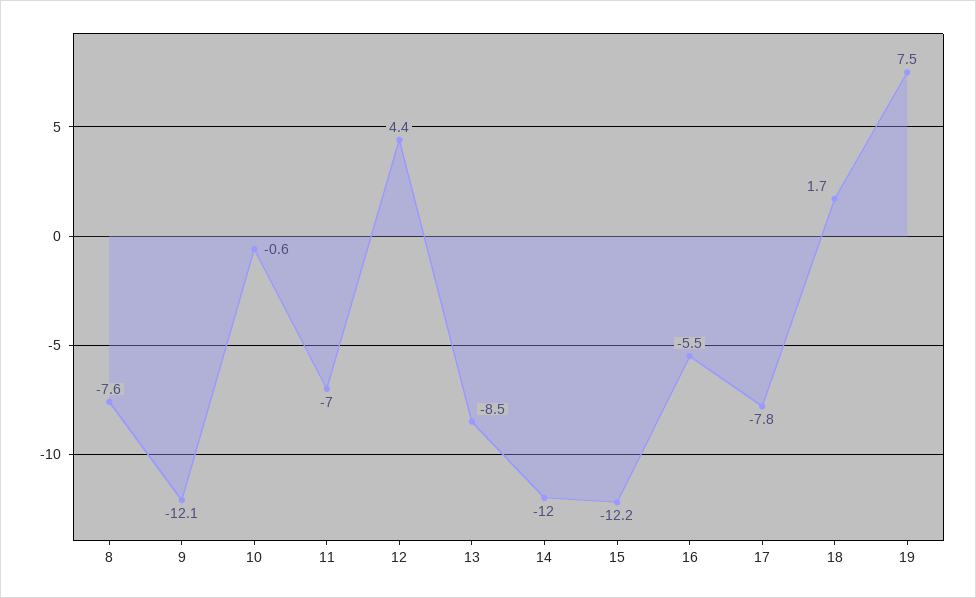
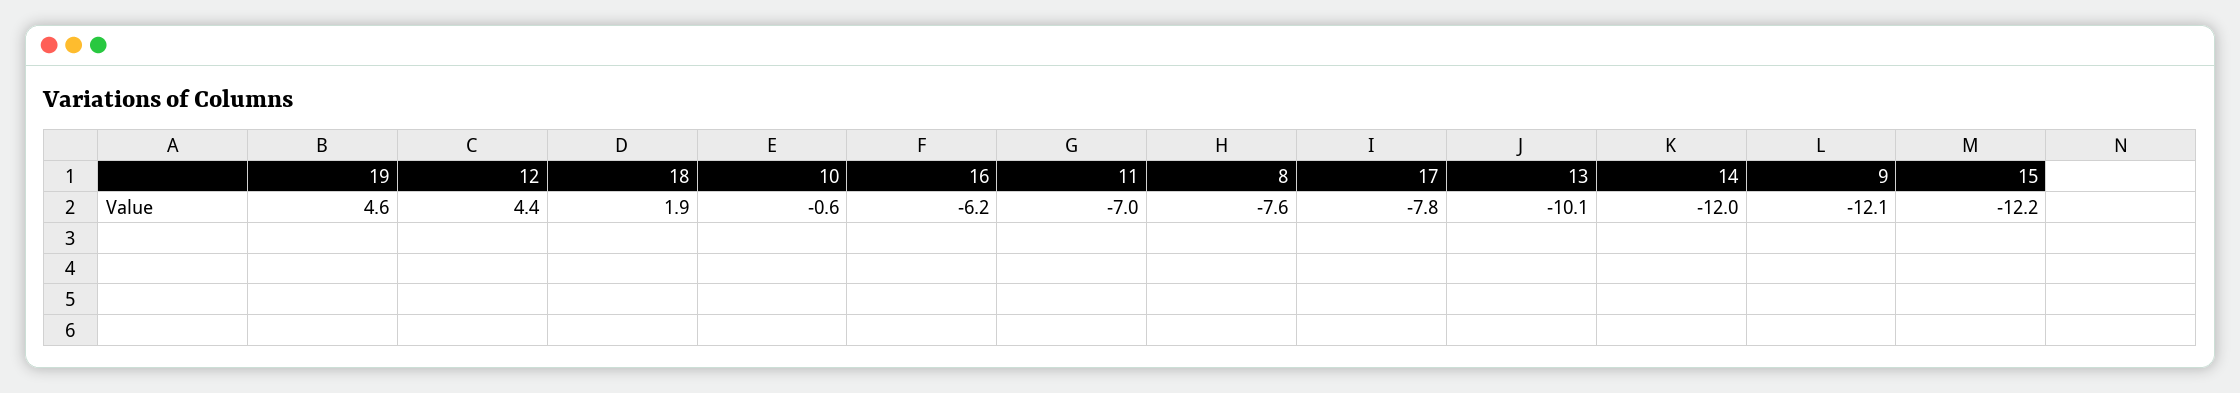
  {
    "8": -7.6,
    "9": -12.1,
    "10": -0.6,
    "11": -7,
    "12": 4.4,
-   "13": -8.5,
+   "13": -10.1,
    "14": -12,
    "15": -12.2,
-   "16": -5.5,
+   "16": -6.2,
    "17": -7.8,
-   "18": 1.7,
+   "18": 1.9,
-   "19": 7.5
+   "19": 4.6
  }

